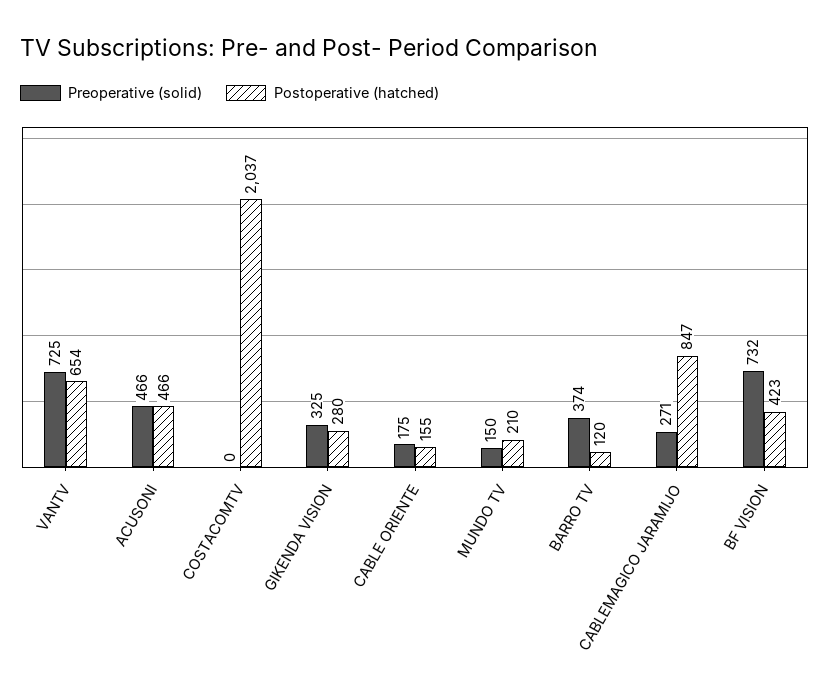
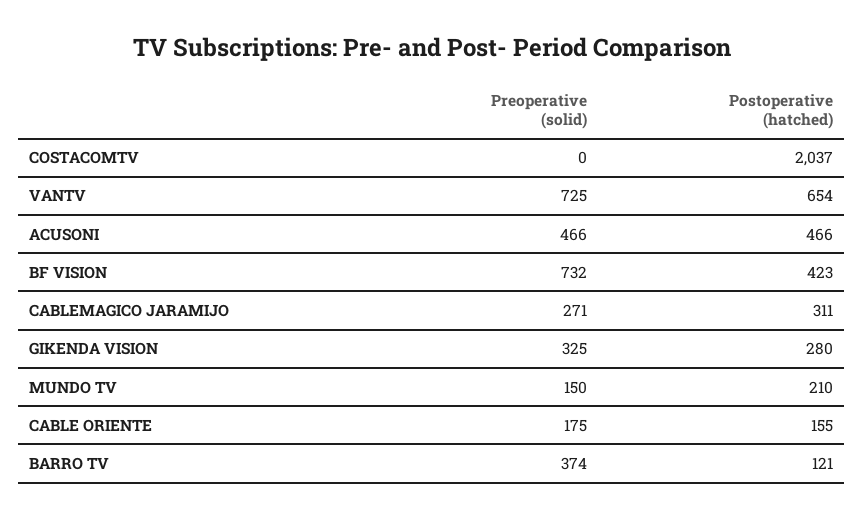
  {
    "Preoperative (solid)": {
      "VANTV": 725,
      "ACUSONI": 466,
      "COSTACOMTV": 0,
      "GIKENDA VISION": 325,
      "CABLE ORIENTE": 175,
      "MUNDO TV": 150,
      "BARRO TV": 374,
      "CABLEMAGICO JARAMIJO": 271,
      "BF VISION": 732
    },
    "Postoperative (hatched)": {
      "VANTV": 654,
      "ACUSONI": 466,
      "COSTACOMTV": 2037,
      "GIKENDA VISION": 280,
      "CABLE ORIENTE": 155,
      "MUNDO TV": 210,
-     "BARRO TV": 120,
+     "BARRO TV": 121,
-     "CABLEMAGICO JARAMIJO": 847,
+     "CABLEMAGICO JARAMIJO": 311,
      "BF VISION": 423
    }
  }

